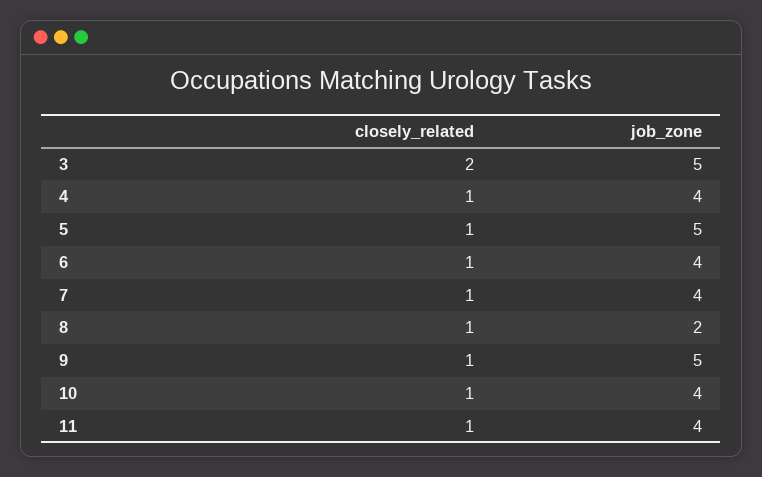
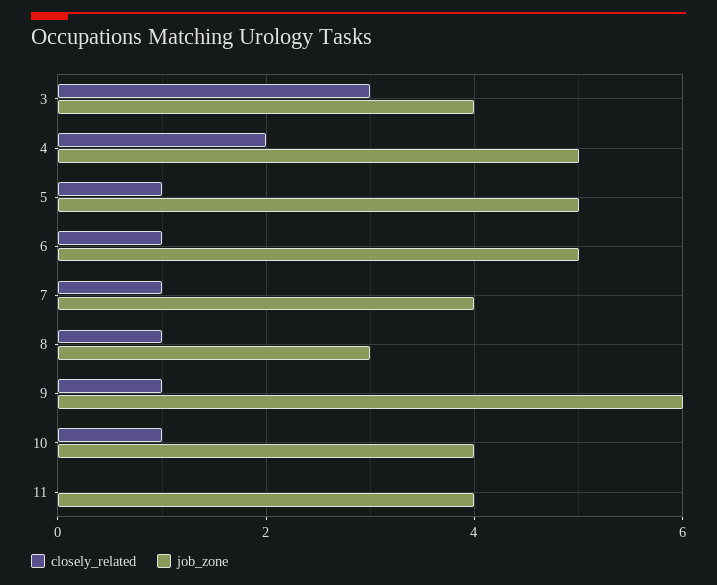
  {
    "closely_related": {
-     "3": 2,
+     "3": 3,
-     "4": 1,
+     "4": 2,
      "5": 1,
      "6": 1,
      "7": 1,
      "8": 1,
      "9": 1,
      "10": 1,
-     "11": 1
+     "11": 0
    },
    "job_zone": {
-     "3": 5,
+     "3": 4,
-     "4": 4,
+     "4": 5,
      "5": 5,
-     "6": 4,
+     "6": 5,
      "7": 4,
-     "8": 2,
+     "8": 3,
-     "9": 5,
+     "9": 6,
      "10": 4,
      "11": 4
    }
  }

